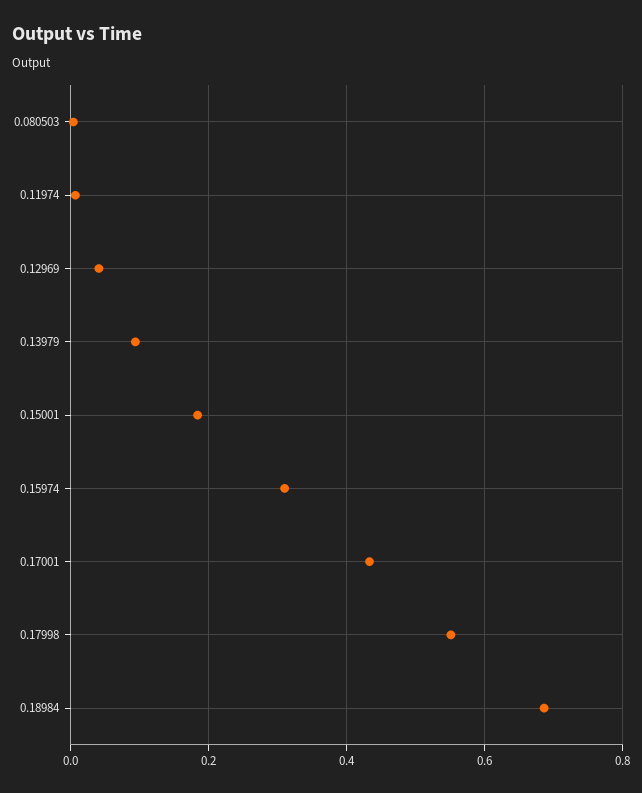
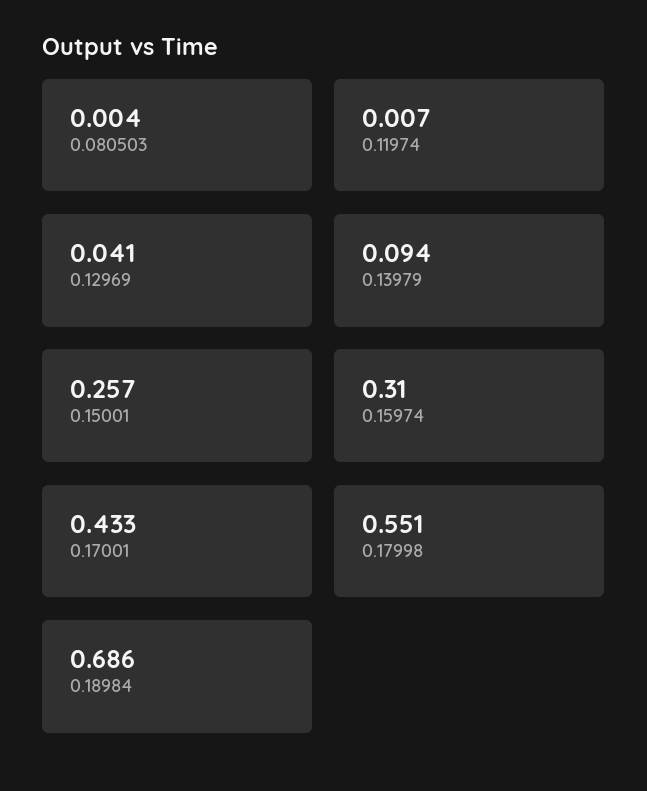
  {
    "0.080503": 0.004,
    "0.11974": 0.007,
    "0.12969": 0.041,
    "0.13979": 0.094,
-   "0.15001": 0.18,
+   "0.15001": 0.257,
    "0.15974": 0.31,
    "0.17001": 0.433,
    "0.17998": 0.551,
    "0.18984": 0.686
  }

